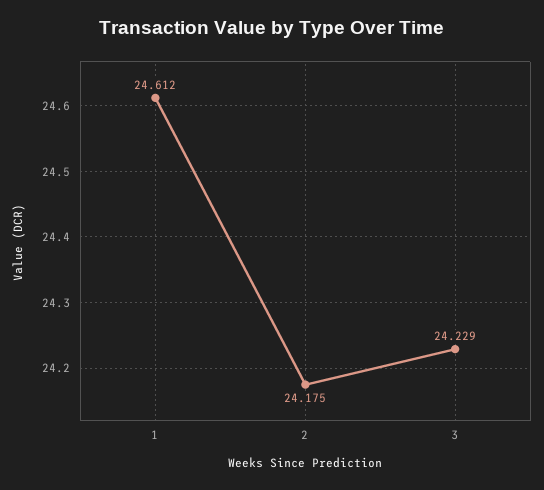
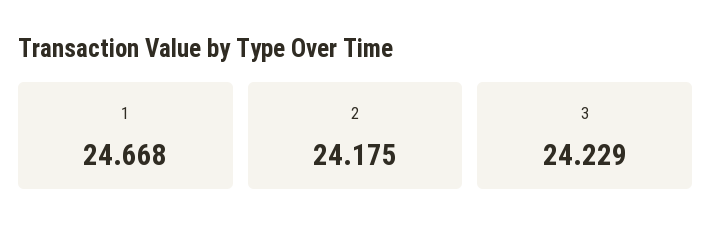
  {
-   "1": 24.612,
+   "1": 24.668,
    "2": 24.175,
    "3": 24.229
  }

